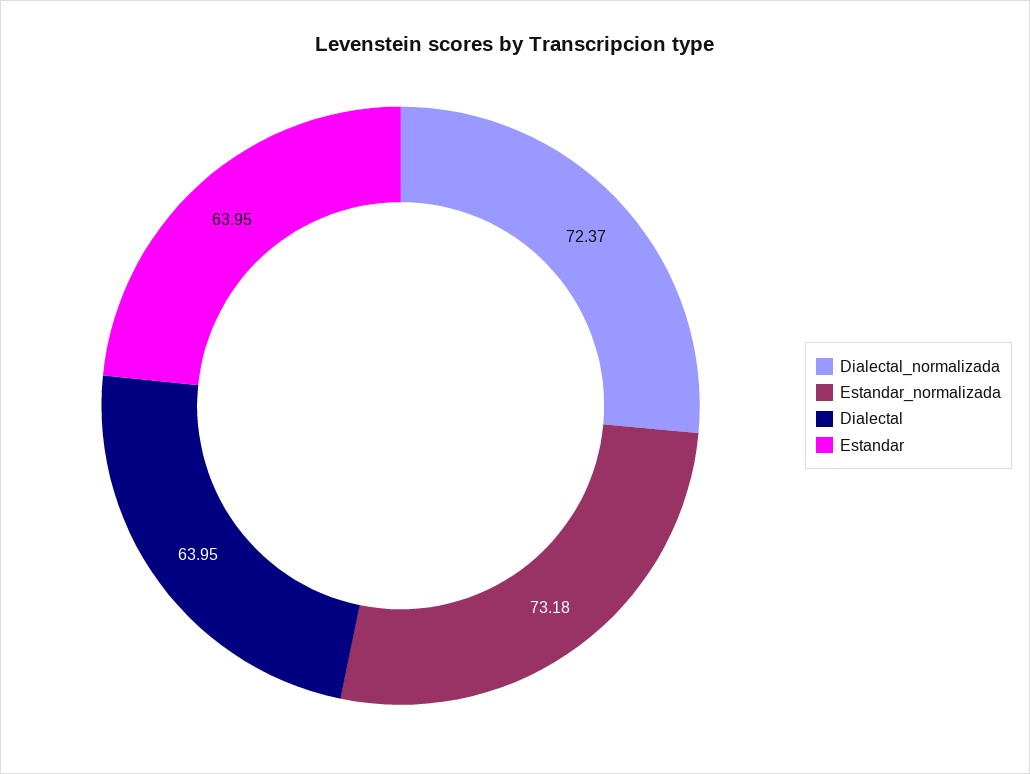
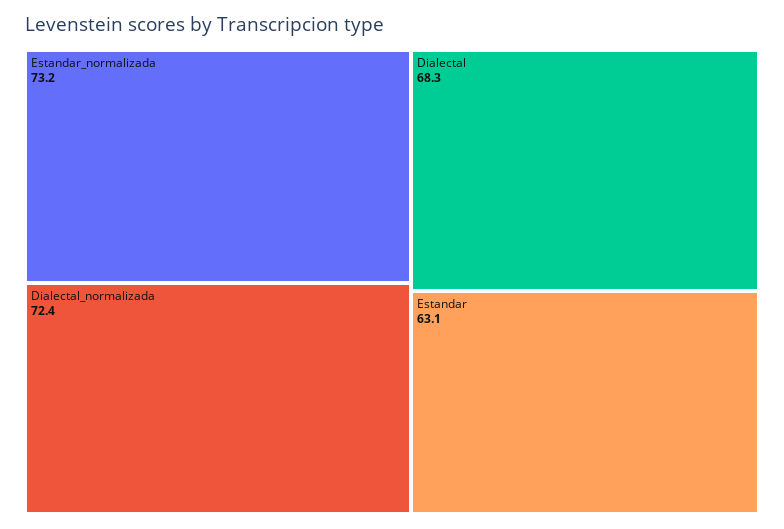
  {
    "Dialectal_normalizada": 72.37,
    "Estandar_normalizada": 73.18,
-   "Dialectal": 63.95,
+   "Dialectal": 68.3,
-   "Estandar": 63.95
+   "Estandar": 63.1
  }

